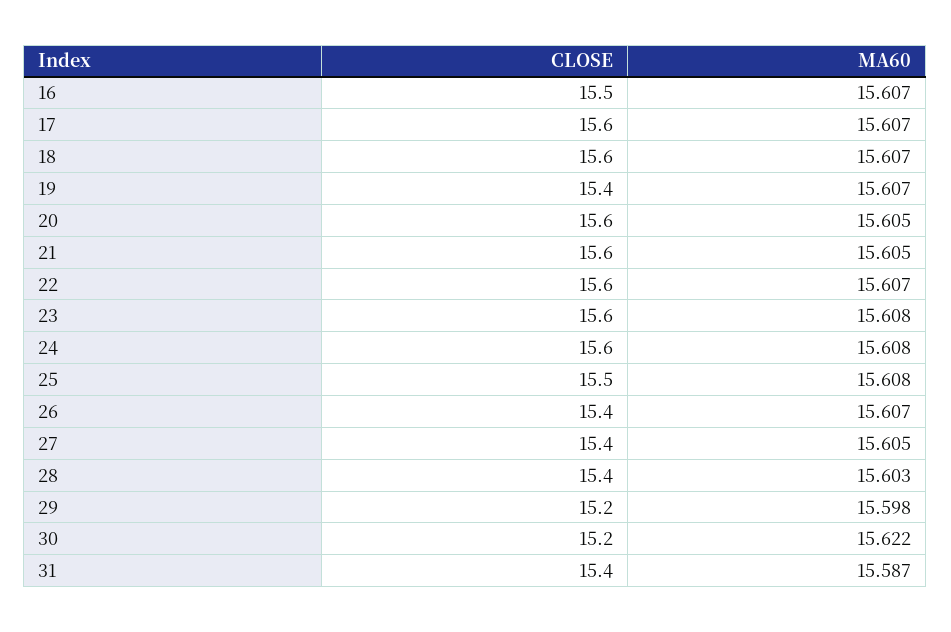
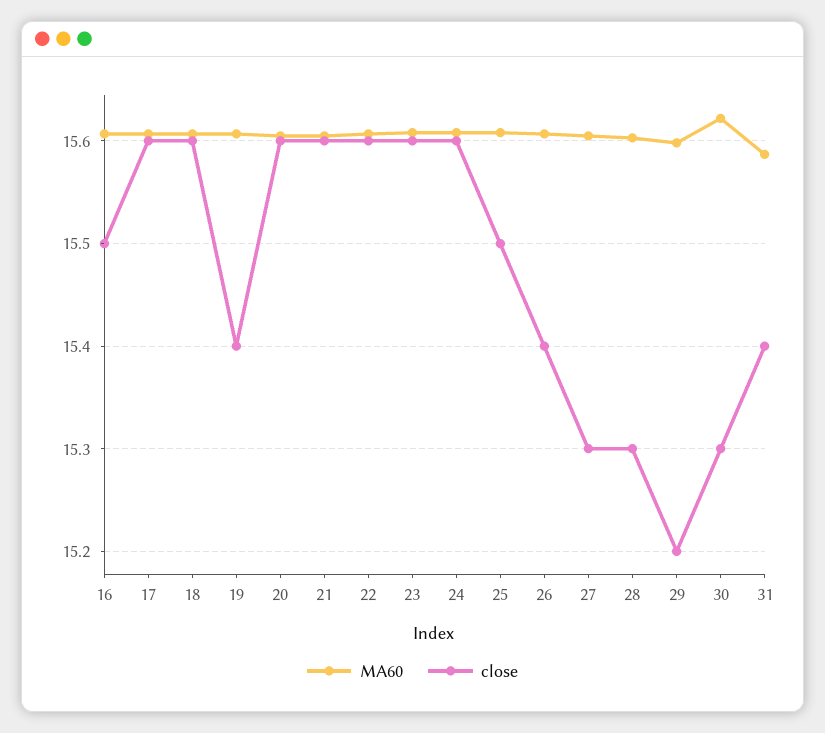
  {
    "CLOSE": {
      "16": 15.5,
      "17": 15.6,
      "18": 15.6,
      "19": 15.4,
      "20": 15.6,
      "21": 15.6,
      "22": 15.6,
      "23": 15.6,
      "24": 15.6,
      "25": 15.5,
      "26": 15.4,
-     "27": 15.4,
+     "27": 15.3,
-     "28": 15.4,
+     "28": 15.3,
      "29": 15.2,
-     "30": 15.2,
+     "30": 15.3,
      "31": 15.4
    },
    "MA60": {
      "16": 15.607,
      "17": 15.607,
      "18": 15.607,
      "19": 15.607,
      "20": 15.605,
      "21": 15.605,
      "22": 15.607,
      "23": 15.608,
      "24": 15.608,
      "25": 15.608,
      "26": 15.607,
      "27": 15.605,
      "28": 15.603,
      "29": 15.598,
      "30": 15.622,
      "31": 15.587
    }
  }

